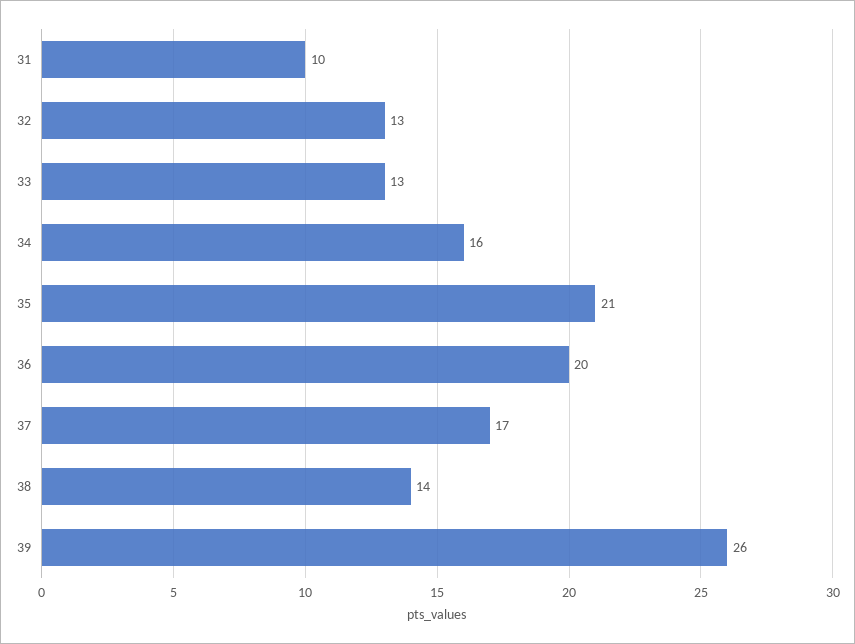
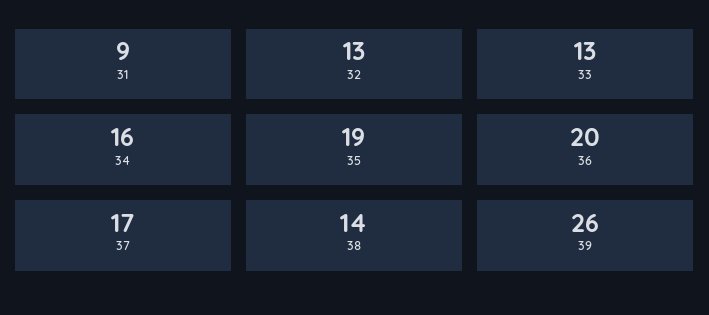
  {
-   "31": 10,
+   "31": 9,
    "32": 13,
    "33": 13,
    "34": 16,
-   "35": 21,
+   "35": 19,
    "36": 20,
    "37": 17,
    "38": 14,
    "39": 26
  }

